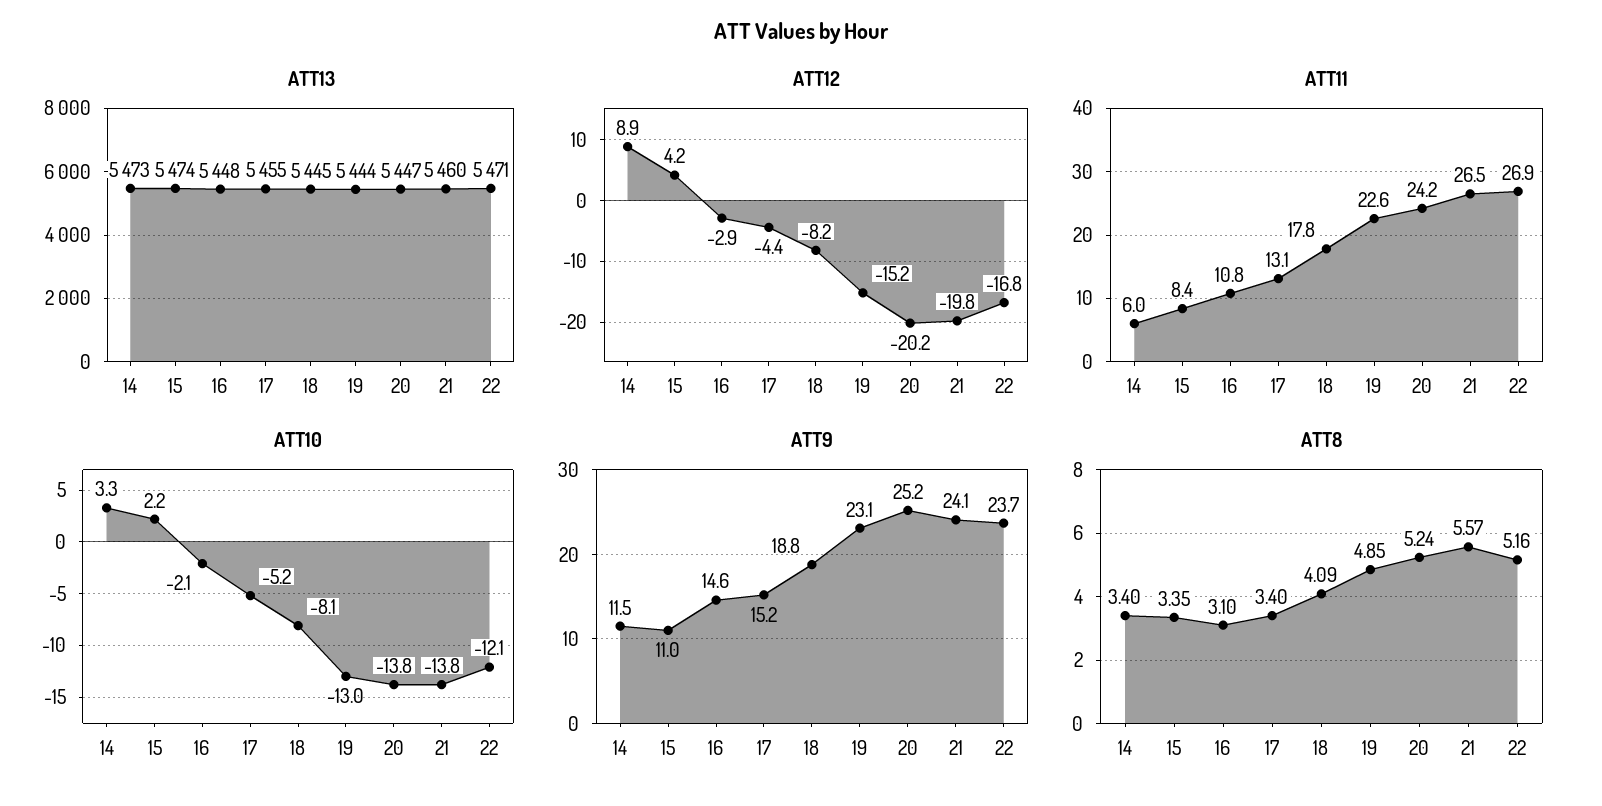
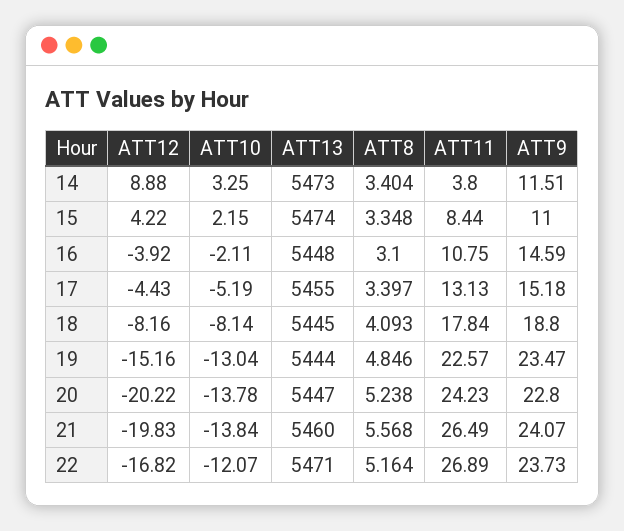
  {
    "ATT13": {
      "14": 5473,
      "15": 5474,
      "16": 5448,
      "17": 5455,
      "18": 5445,
      "19": 5444,
      "20": 5447,
      "21": 5460,
      "22": 5471
    },
    "ATT12": {
      "14": 8.88,
      "15": 4.22,
-     "16": -2.9,
+     "16": -3.92,
      "17": -4.43,
      "18": -8.16,
      "19": -15.16,
      "20": -20.22,
      "21": -19.83,
      "22": -16.82
    },
    "ATT11": {
-     "14": 6,
+     "14": 3.8,
      "15": 8.44,
      "16": 10.75,
      "17": 13.13,
      "18": 17.84,
      "19": 22.57,
      "20": 24.23,
      "21": 26.49,
      "22": 26.89
    },
    "ATT10": {
      "14": 3.25,
      "15": 2.15,
      "16": -2.11,
      "17": -5.19,
      "18": -8.14,
      "19": -13.04,
      "20": -13.78,
      "21": -13.84,
      "22": -12.07
    },
    "ATT9": {
      "14": 11.51,
      "15": 11,
      "16": 14.59,
      "17": 15.18,
      "18": 18.8,
-     "19": 23.1,
+     "19": 23.47,
-     "20": 25.2,
+     "20": 22.8,
      "21": 24.07,
      "22": 23.73
    },
    "ATT8": {
      "14": 3.404,
      "15": 3.348,
      "16": 3.1,
      "17": 3.397,
      "18": 4.093,
      "19": 4.846,
      "20": 5.238,
      "21": 5.568,
      "22": 5.164
    }
  }

